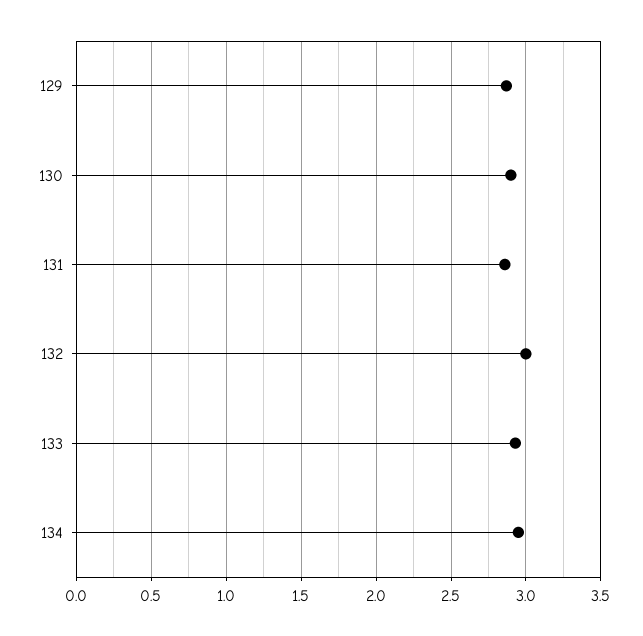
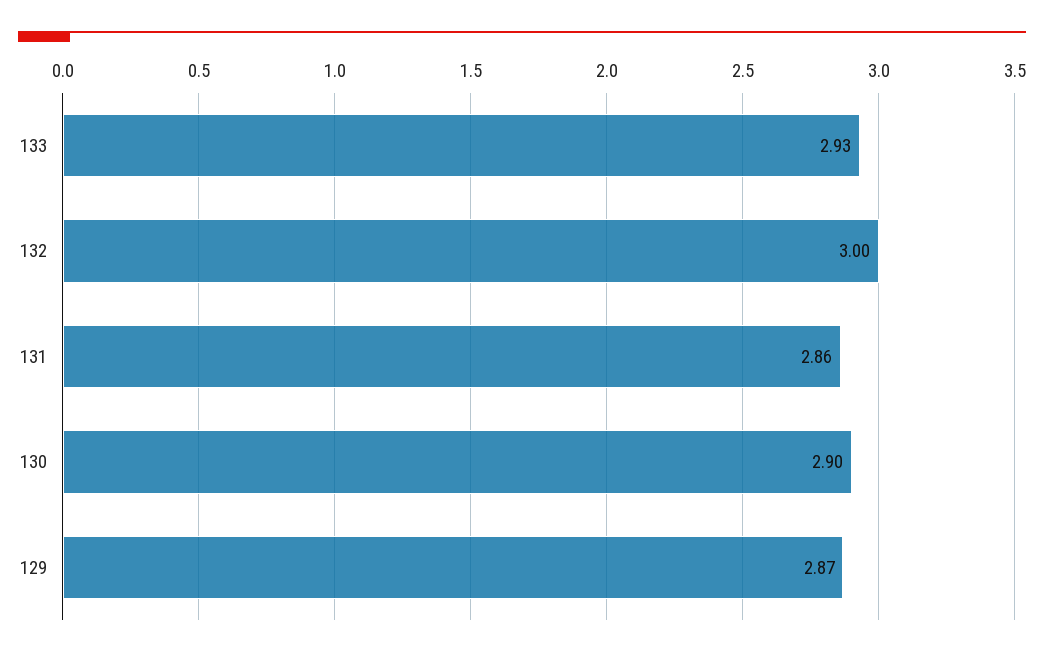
  {
    "129": 2.87,
    "130": 2.9,
    "131": 2.86,
    "132": 3,
-   "133": 2.93,
+   "133": 2.93
-   "134": 2.95
  }

